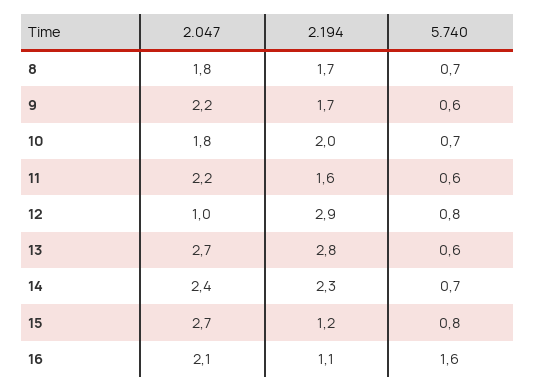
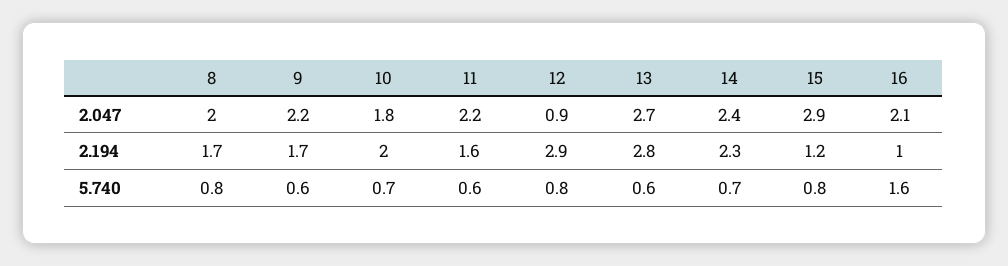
  {
    "2.047": {
-     "8": 1.8,
+     "8": 2,
      "9": 2.2,
      "10": 1.8,
      "11": 2.2,
-     "12": 1,
+     "12": 0.9,
      "13": 2.7,
      "14": 2.4,
-     "15": 2.7,
+     "15": 2.9,
      "16": 2.1
    },
    "2.194": {
      "8": 1.7,
      "9": 1.7,
      "10": 2,
      "11": 1.6,
      "12": 2.9,
      "13": 2.8,
      "14": 2.3,
      "15": 1.2,
-     "16": 1.1
+     "16": 1
    },
    "5.740": {
-     "8": 0.7,
+     "8": 0.8,
      "9": 0.6,
      "10": 0.7,
      "11": 0.6,
      "12": 0.8,
      "13": 0.6,
      "14": 0.7,
      "15": 0.8,
      "16": 1.6
    }
  }

